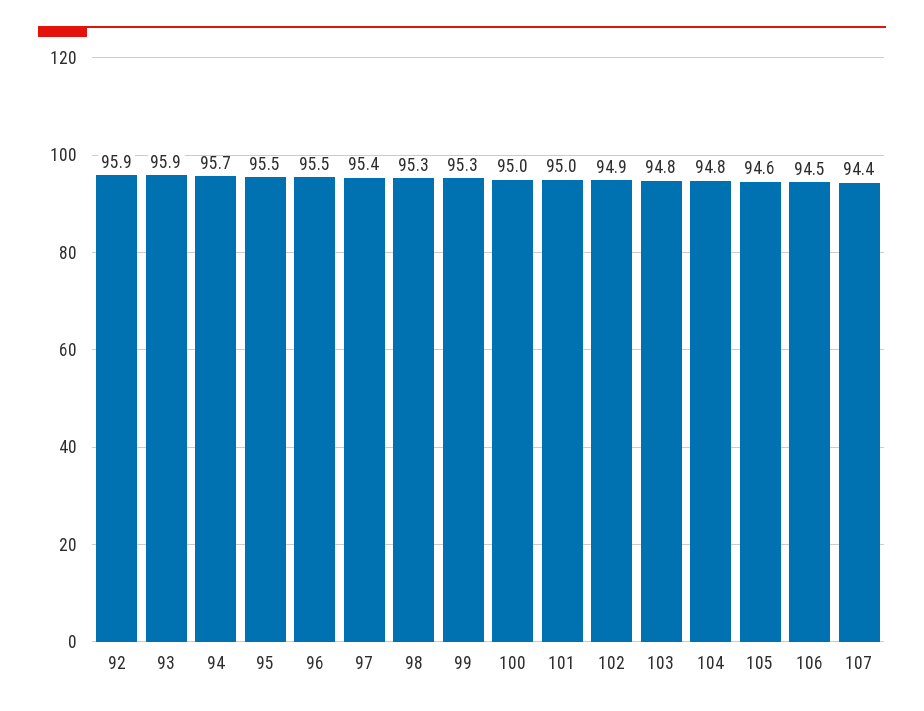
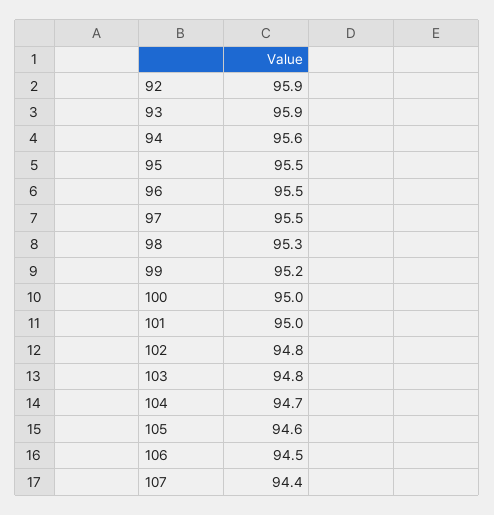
  {
    "92": 95.9,
    "93": 95.9,
-   "94": 95.7,
+   "94": 95.6,
    "95": 95.5,
    "96": 95.5,
-   "97": 95.4,
+   "97": 95.5,
    "98": 95.3,
-   "99": 95.3,
+   "99": 95.2,
    "100": 95,
    "101": 95,
-   "102": 94.9,
+   "102": 94.8,
    "103": 94.8,
-   "104": 94.8,
+   "104": 94.7,
    "105": 94.6,
    "106": 94.5,
    "107": 94.4
  }

